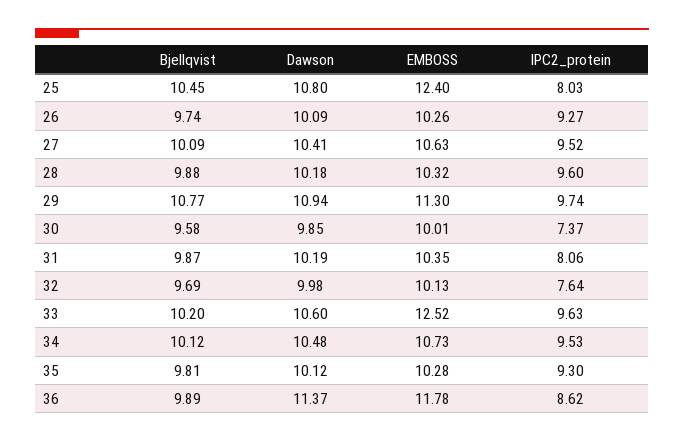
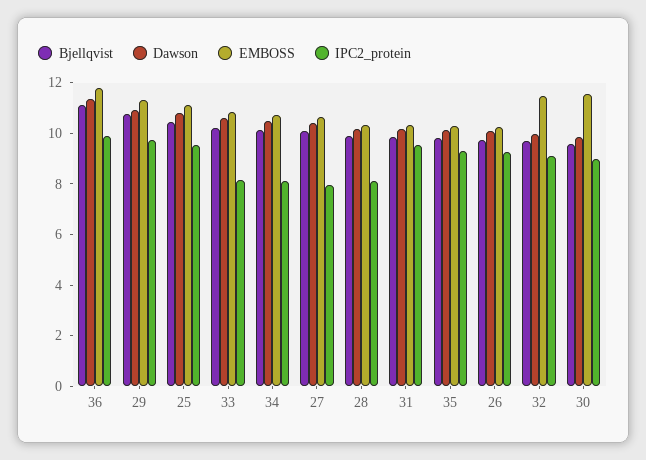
  {
    "Bjellqvist": {
      "25": 10.45,
      "26": 9.74,
      "27": 10.09,
      "28": 9.88,
      "29": 10.77,
      "30": 9.58,
      "31": 9.87,
      "32": 9.69,
      "33": 10.2,
      "34": 10.12,
      "35": 9.81,
-     "36": 9.89
+     "36": 11
    },
    "Dawson": {
      "25": 10.8,
      "26": 10.09,
      "27": 10.41,
      "28": 10.18,
      "29": 10.94,
      "30": 9.85,
      "31": 10.19,
      "32": 9.98,
      "33": 10.6,
      "34": 10.48,
      "35": 10.12,
      "36": 11.37
    },
    "EMBOSS": {
-     "25": 12.4,
+     "25": 11,
      "26": 10.26,
      "27": 10.63,
      "28": 10.32,
      "29": 11.3,
-     "30": 10.01,
+     "30": 11.5,
      "31": 10.35,
-     "32": 10.13,
+     "32": 11.5,
-     "33": 12.52,
+     "33": 11,
      "34": 10.73,
      "35": 10.28,
      "36": 11.78
    },
    "IPC2_protein": {
-     "25": 8.03,
+     "25": 9.5,
      "26": 9.27,
-     "27": 9.52,
+     "27": 8,
-     "28": 9.6,
+     "28": 8,
      "29": 9.74,
-     "30": 7.37,
+     "30": 9,
-     "31": 8.06,
+     "31": 9.5,
-     "32": 7.64,
+     "32": 9,
-     "33": 9.63,
+     "33": 8,
-     "34": 9.53,
+     "34": 8,
      "35": 9.3,
-     "36": 8.62
+     "36": 10
    }
  }

